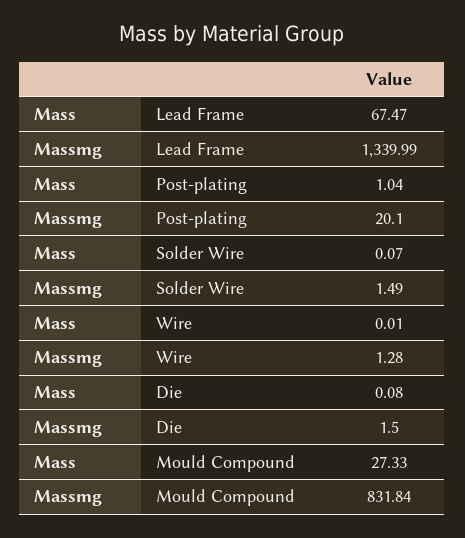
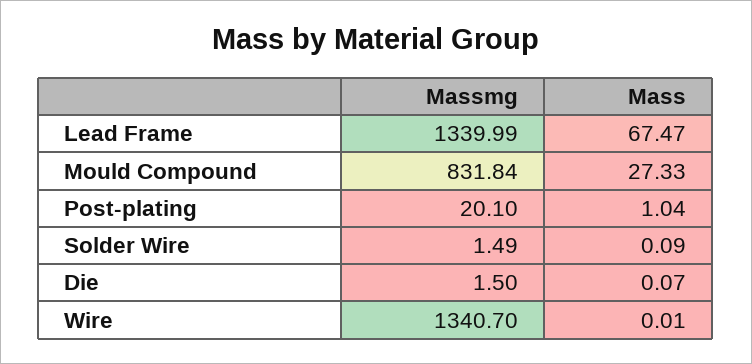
  {
    "Mass": {
      "Lead Frame": 67.47,
      "Post-plating": 1.04,
-     "Solder Wire": 0.07,
+     "Solder Wire": 0.09,
      "Wire": 0.01,
-     "Die": 0.08,
+     "Die": 0.07,
      "Mould Compound": 27.33
    },
    "Massmg": {
      "Lead Frame": 1339.99,
      "Post-plating": 20.1,
      "Solder Wire": 1.49,
-     "Wire": 1.28,
+     "Wire": 1340.7,
      "Die": 1.5,
      "Mould Compound": 831.84
    }
  }

